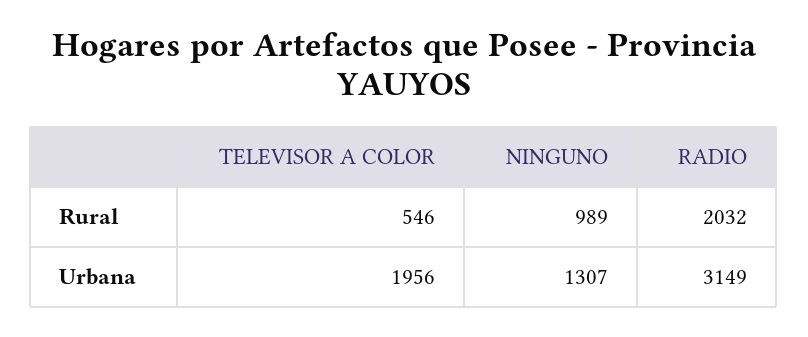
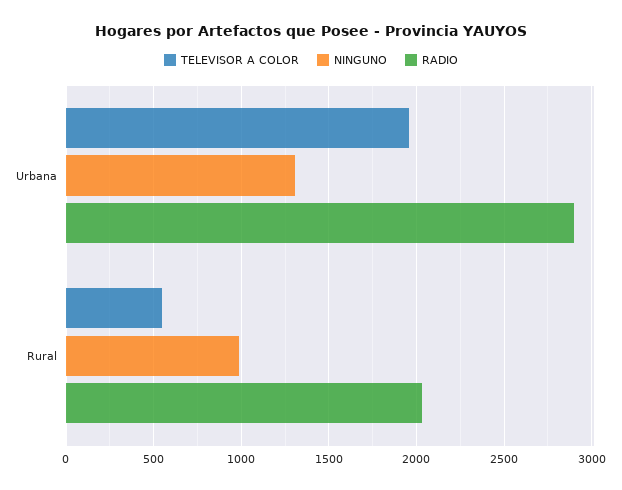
  {
    "TELEVISOR A COLOR": {
      "Rural": 546,
      "Urbana": 1956
    },
    "NINGUNO": {
      "Rural": 989,
      "Urbana": 1307
    },
    "RADIO": {
      "Rural": 2032,
-     "Urbana": 3149
+     "Urbana": 2900
    }
  }

